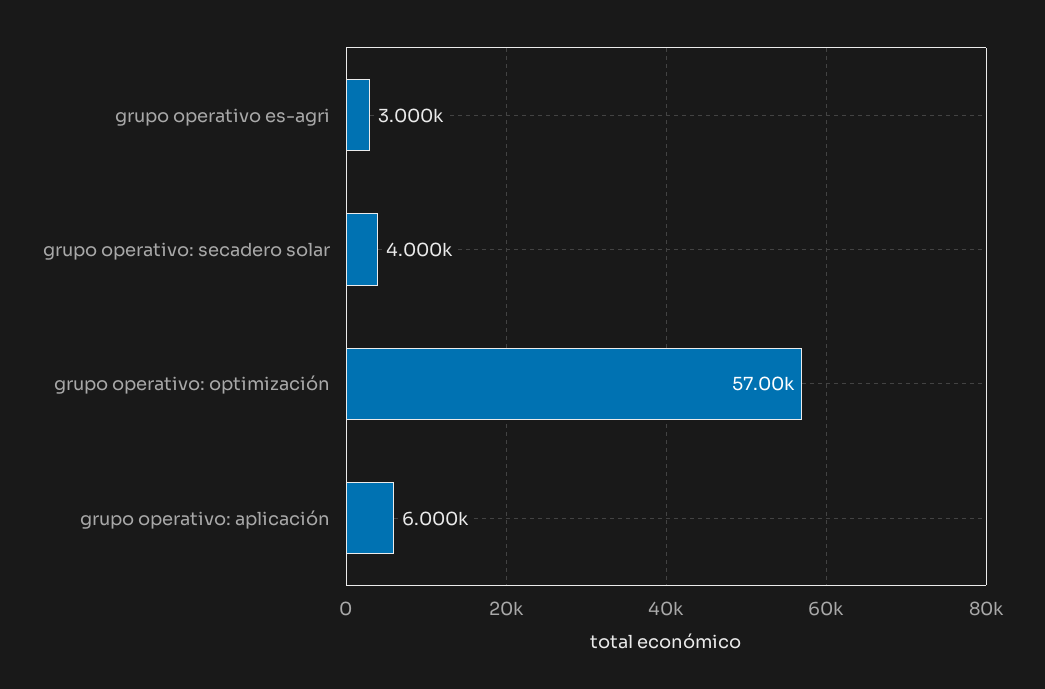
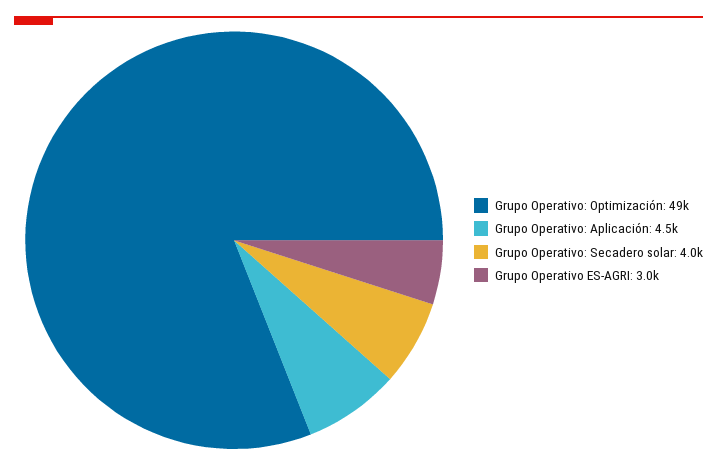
  {
    "grupo operativo es-agri": 3000,
    "grupo operativo: secadero solar": 4000,
-   "grupo operativo: optimización": 57000,
+   "grupo operativo: optimización": 49000,
-   "grupo operativo: aplicación": 6000
+   "grupo operativo: aplicación": 4500
  }

